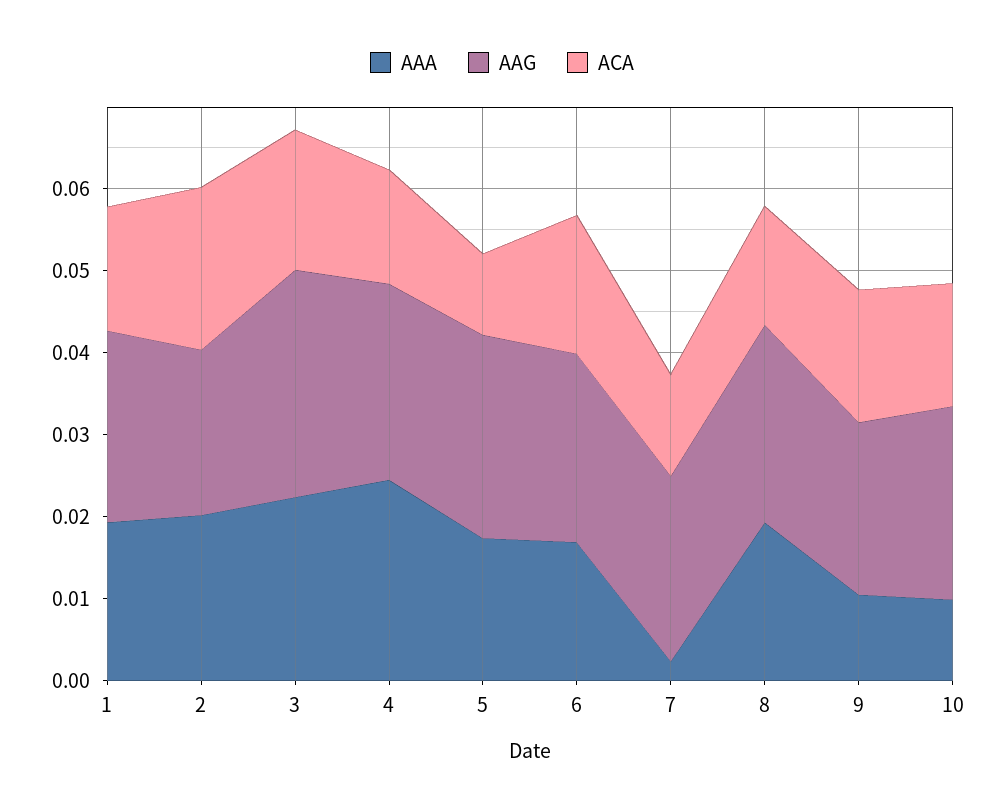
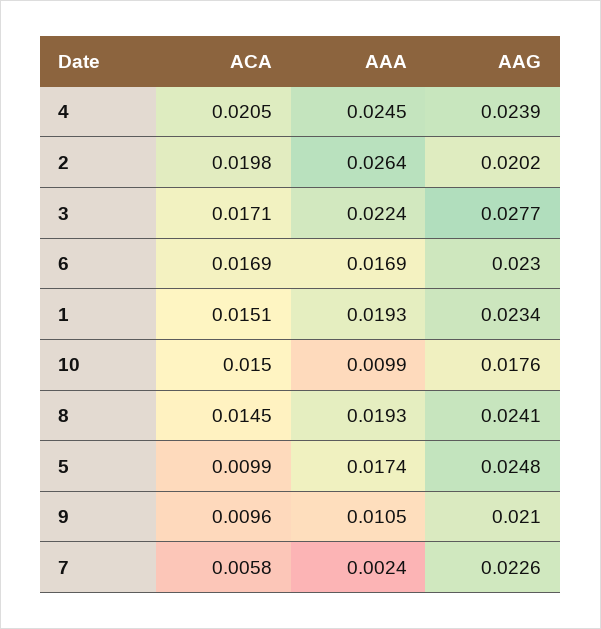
  {
    "AAA": {
      "1": 0.0193,
-     "2": 0.02,
+     "2": 0.0264,
      "3": 0.0224,
      "4": 0.0245,
      "5": 0.0174,
      "6": 0.0169,
      "7": 0.0024,
      "8": 0.0193,
      "9": 0.0105,
      "10": 0.0099
    },
    "AAG": {
      "1": 0.0234,
      "2": 0.0202,
      "3": 0.0277,
      "4": 0.0239,
      "5": 0.0248,
      "6": 0.023,
      "7": 0.0226,
      "8": 0.0241,
      "9": 0.021,
-     "10": 0.024
+     "10": 0.0176
    },
    "ACA": {
      "1": 0.0151,
      "2": 0.0198,
      "3": 0.0171,
-     "4": 0.014,
+     "4": 0.0205,
      "5": 0.0099,
      "6": 0.0169,
-     "7": 0.012,
+     "7": 0.0058,
      "8": 0.0145,
-     "9": 0.016,
+     "9": 0.0096,
      "10": 0.015
    }
  }

